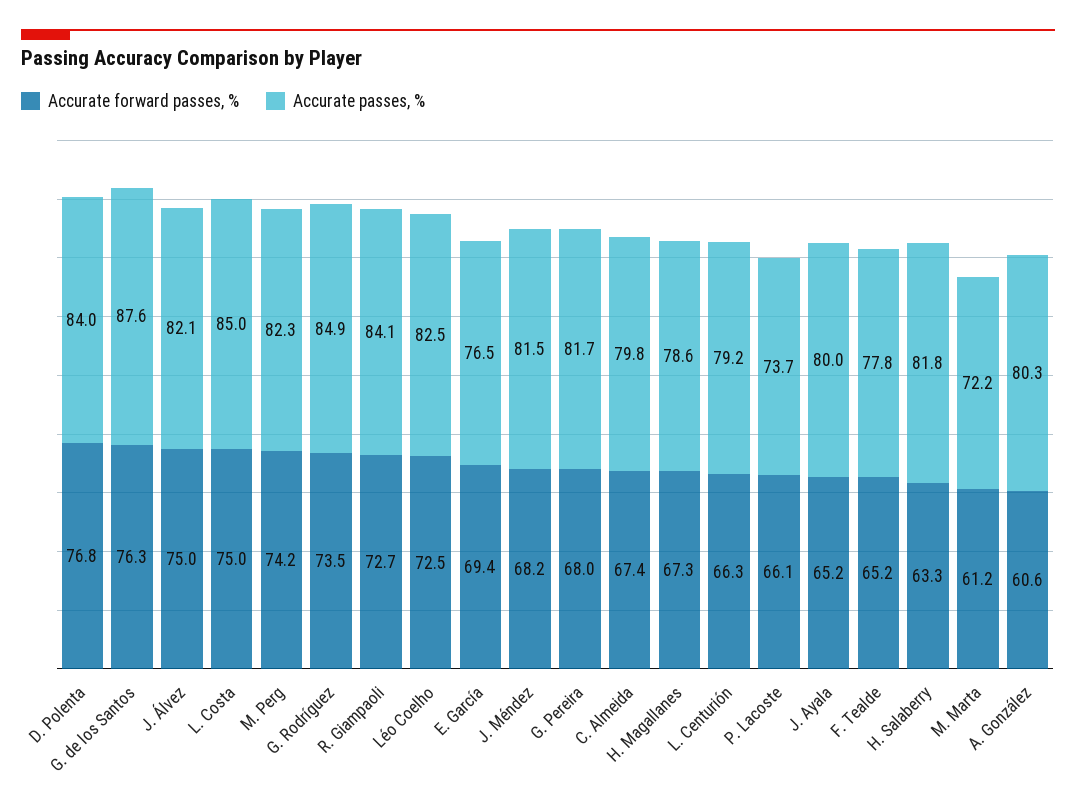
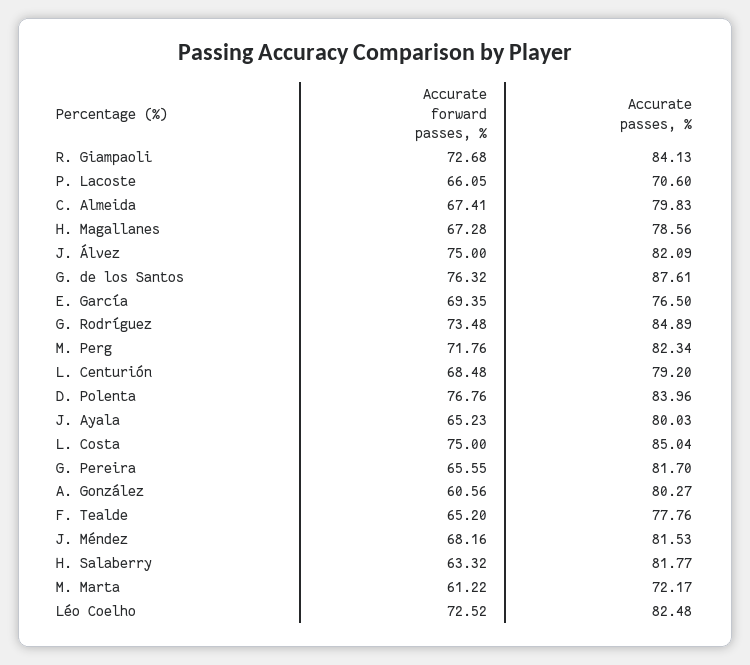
  {
    "Accurate forward passes, %": {
      "D. Polenta": 76.76,
      "G. de los Santos": 76.32,
      "J. Álvez": 75,
      "L. Costa": 75,
-     "M. Perg": 74.2,
+     "M. Perg": 71.76,
      "G. Rodríguez": 73.48,
      "R. Giampaoli": 72.68,
      "Léo Coelho": 72.52,
      "E. García": 69.35,
      "J. Méndez": 68.16,
-     "G. Pereira": 68,
+     "G. Pereira": 65.55,
      "C. Almeida": 67.41,
      "H. Magallanes": 67.28,
-     "L. Centurión": 66.3,
+     "L. Centurión": 68.48,
      "P. Lacoste": 66.05,
      "J. Ayala": 65.23,
      "F. Tealde": 65.2,
      "H. Salaberry": 63.32,
      "M. Marta": 61.22,
      "A. González": 60.56
    },
    "Accurate passes, %": {
      "D. Polenta": 83.96,
      "G. de los Santos": 87.61,
      "J. Álvez": 82.09,
      "L. Costa": 85.04,
      "M. Perg": 82.34,
      "G. Rodríguez": 84.89,
      "R. Giampaoli": 84.13,
      "Léo Coelho": 82.48,
      "E. García": 76.5,
      "J. Méndez": 81.53,
      "G. Pereira": 81.7,
      "C. Almeida": 79.83,
      "H. Magallanes": 78.56,
      "L. Centurión": 79.2,
-     "P. Lacoste": 73.7,
+     "P. Lacoste": 70.6,
      "J. Ayala": 80.03,
      "F. Tealde": 77.76,
      "H. Salaberry": 81.77,
      "M. Marta": 72.17,
      "A. González": 80.27
    }
  }

